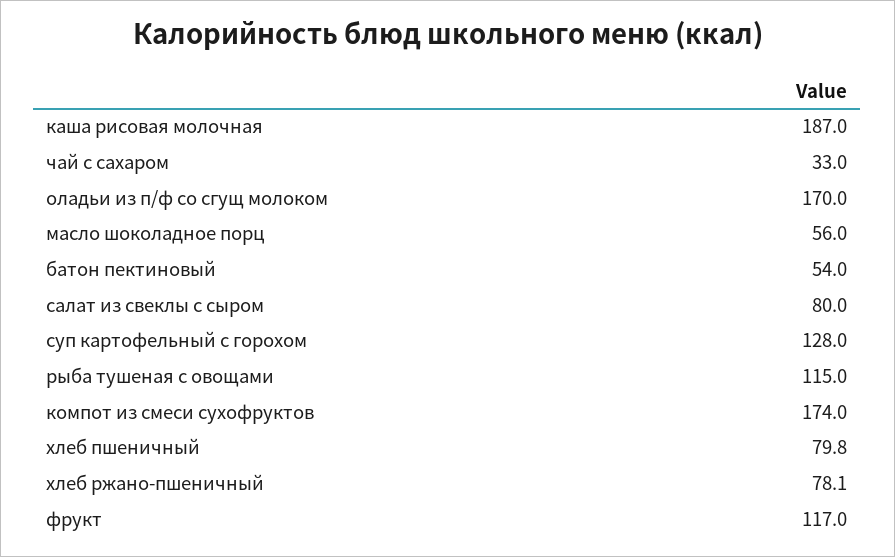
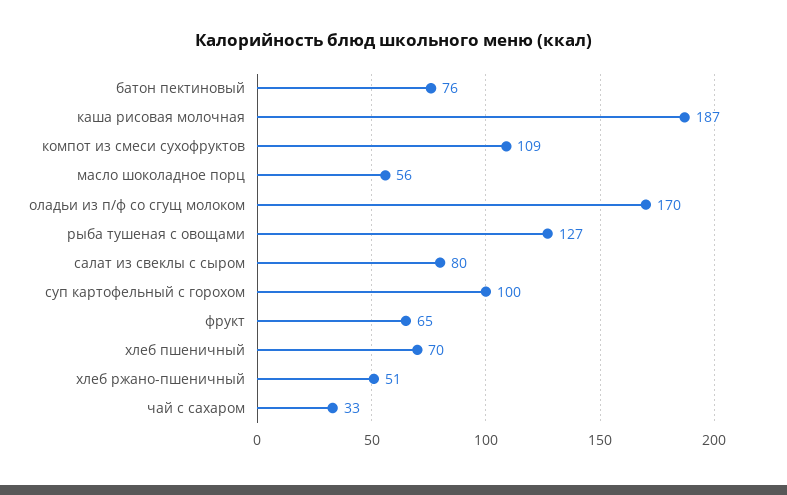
  {
    "каша рисовая молочная": 187,
    "чай с сахаром": 33,
    "оладьи из п/ф со сгущ молоком": 170,
    "масло шоколадное порц": 56,
-   "батон пектиновый": 54,
+   "батон пектиновый": 76,
    "салат из свеклы с сыром": 80,
-   "суп картофельный с горохом": 128,
+   "суп картофельный с горохом": 100,
-   "рыба тушеная с овощами": 115,
+   "рыба тушеная с овощами": 127,
-   "компот из смеси сухофруктов": 174,
+   "компот из смеси сухофруктов": 109,
-   "хлеб пшеничный": 79.8,
+   "хлеб пшеничный": 70,
-   "хлеб ржано-пшеничный": 78.1,
+   "хлеб ржано-пшеничный": 51,
-   "фрукт": 117
+   "фрукт": 65
  }

